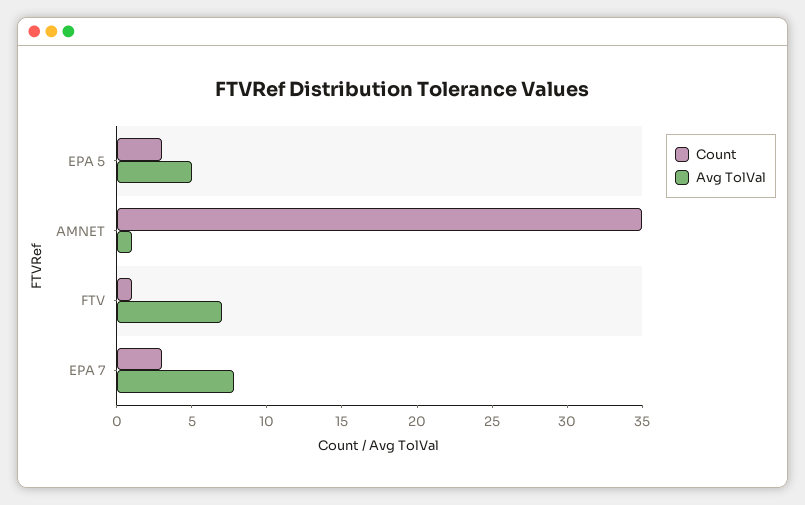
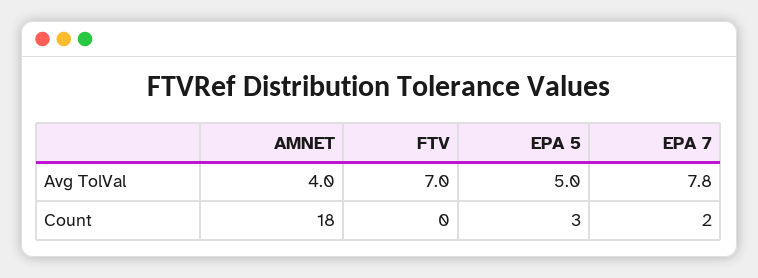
  {
    "Count": {
      "EPA 5": 3,
-     "AMNET": 35,
+     "AMNET": 18,
-     "FTV": 1,
+     "FTV": 0,
-     "EPA 7": 3
+     "EPA 7": 2
    },
    "Avg TolVal": {
      "EPA 5": 5,
-     "AMNET": 1,
+     "AMNET": 4,
      "FTV": 7,
      "EPA 7": 7.8
    }
  }

